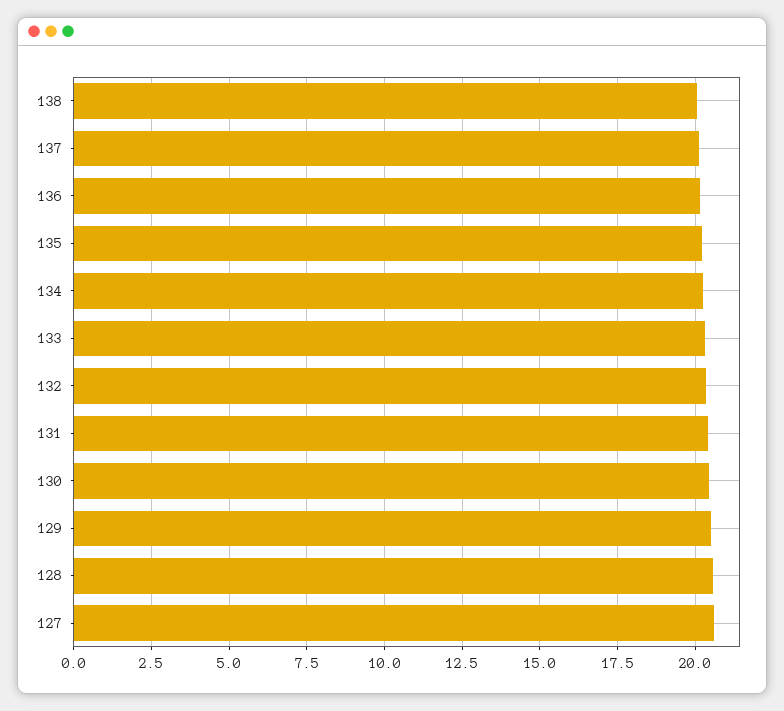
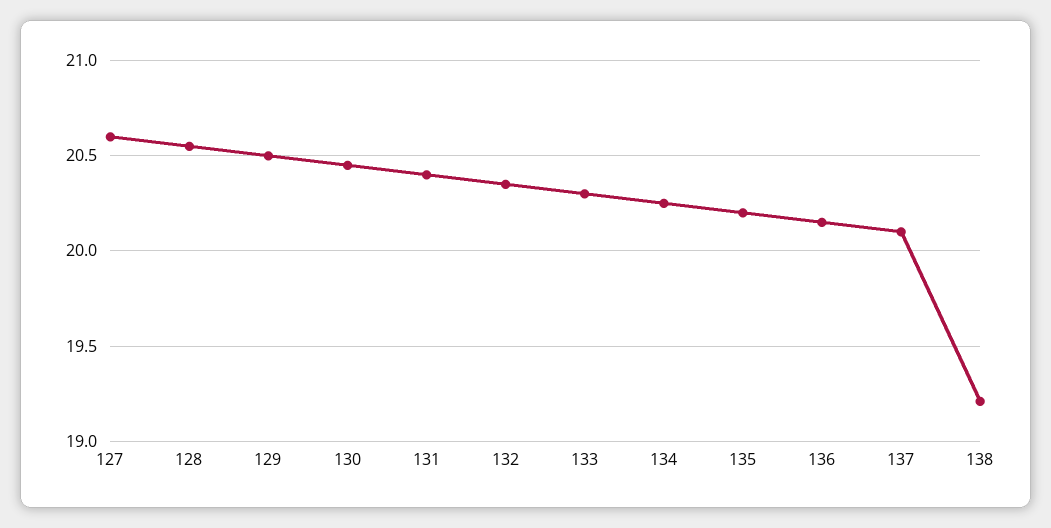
  {
-   "138": 20,
+   "138": 19.2,
    "137": 20.1,
    "136": 20.15,
    "135": 20.2,
    "134": 20.25,
    "133": 20.3,
    "132": 20.35,
    "131": 20.4,
    "130": 20.45,
    "129": 20.5,
    "128": 20.55,
    "127": 20.6
  }

